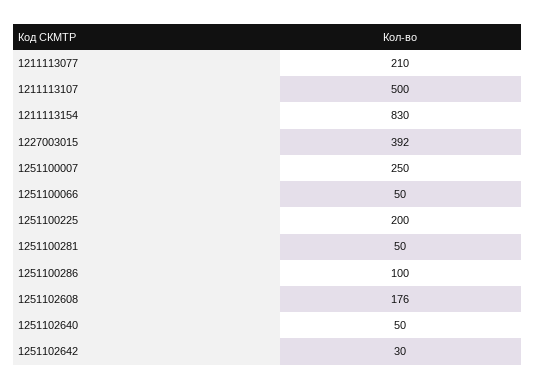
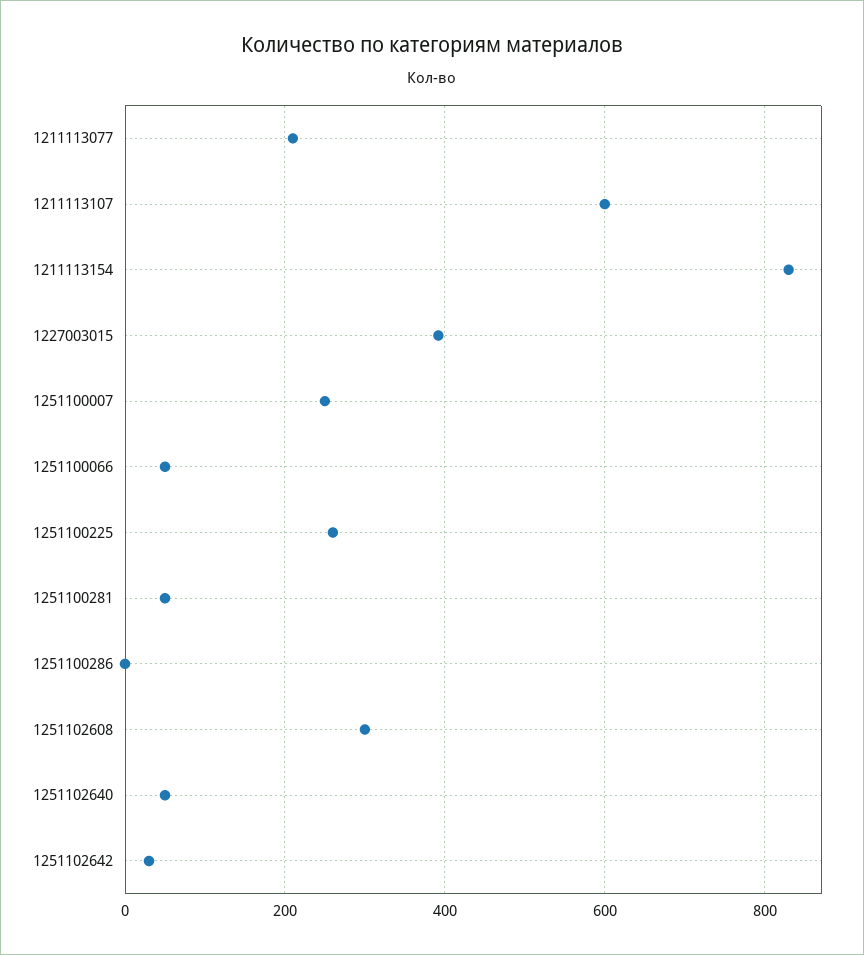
  {
    "1211113077": 210,
-   "1211113107": 500,
+   "1211113107": 600,
    "1211113154": 830,
    "1227003015": 392,
    "1251100007": 250,
    "1251100066": 50,
-   "1251100225": 200,
+   "1251100225": 260,
    "1251100281": 50,
-   "1251100286": 100,
+   "1251100286": 0,
-   "1251102608": 176,
+   "1251102608": 300,
    "1251102640": 50,
    "1251102642": 30
  }

